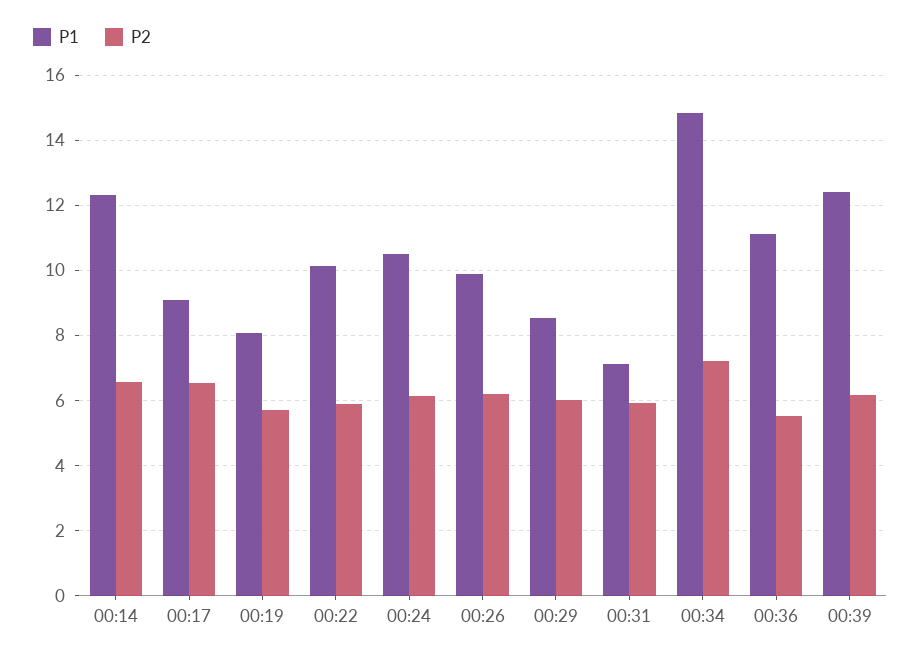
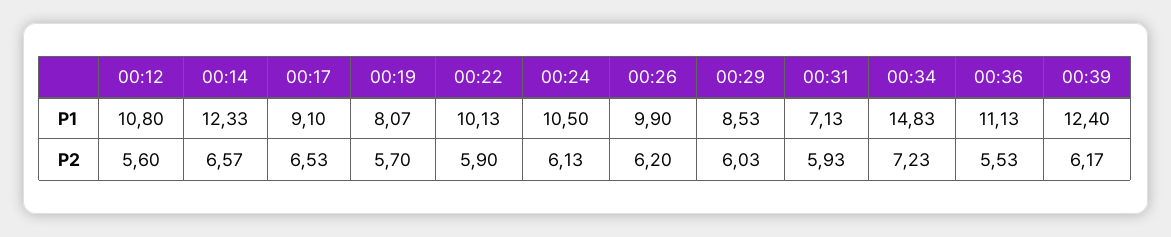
  {
    "P1": {
      "00:14": 12.33,
      "00:17": 9.1,
      "00:19": 8.07,
      "00:22": 10.13,
      "00:24": 10.5,
      "00:26": 9.9,
      "00:29": 8.53,
      "00:31": 7.13,
      "00:34": 14.83,
      "00:36": 11.13,
-     "00:39": 12.4
+     "00:39": 12.4,
+     "00:12": 10.8
    },
    "P2": {
      "00:14": 6.57,
      "00:17": 6.53,
      "00:19": 5.7,
      "00:22": 5.9,
      "00:24": 6.13,
      "00:26": 6.2,
      "00:29": 6.03,
      "00:31": 5.93,
      "00:34": 7.23,
      "00:36": 5.53,
-     "00:39": 6.17
+     "00:39": 6.17,
+     "00:12": 5.6
    }
  }

